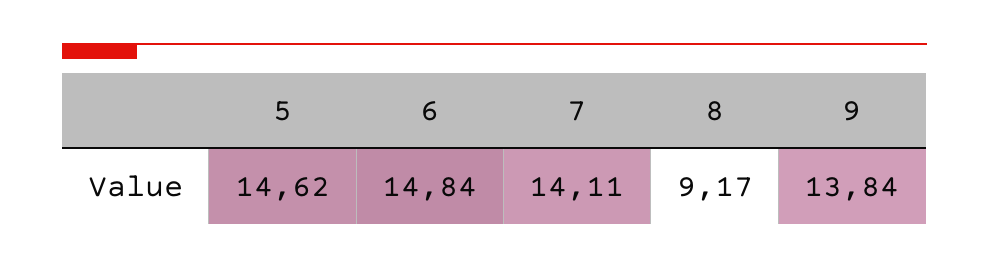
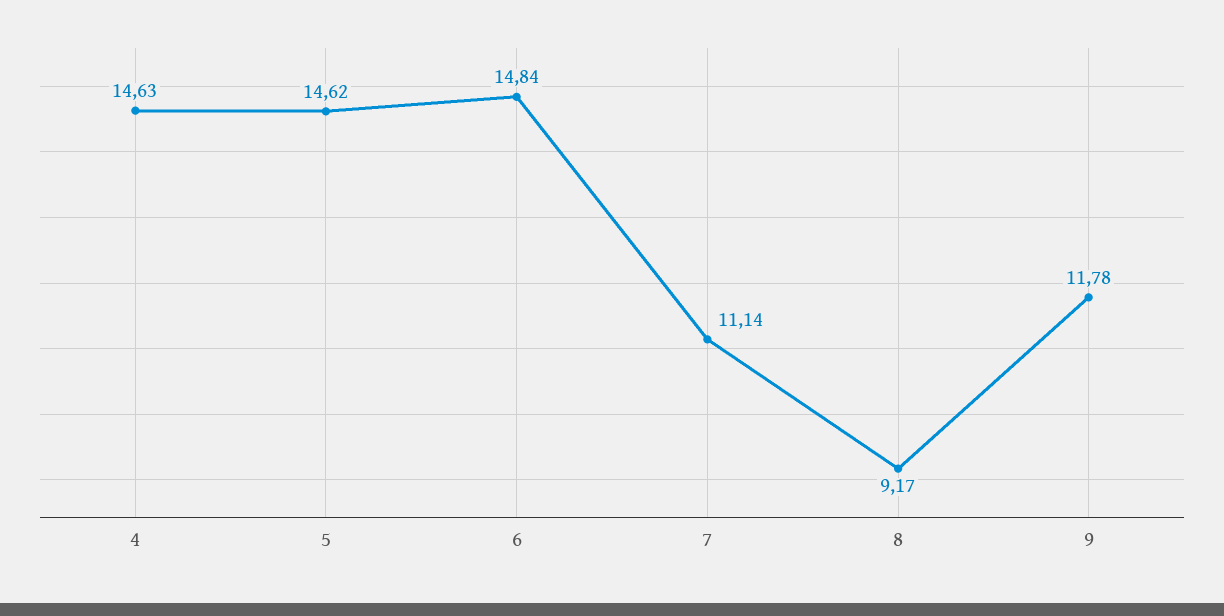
  {
    "5": 14.62,
    "6": 14.84,
-   "7": 14.11,
+   "7": 11.14,
    "8": 9.17,
-   "9": 13.84
+   "9": 11.78,
+   "4": 14.63
  }

